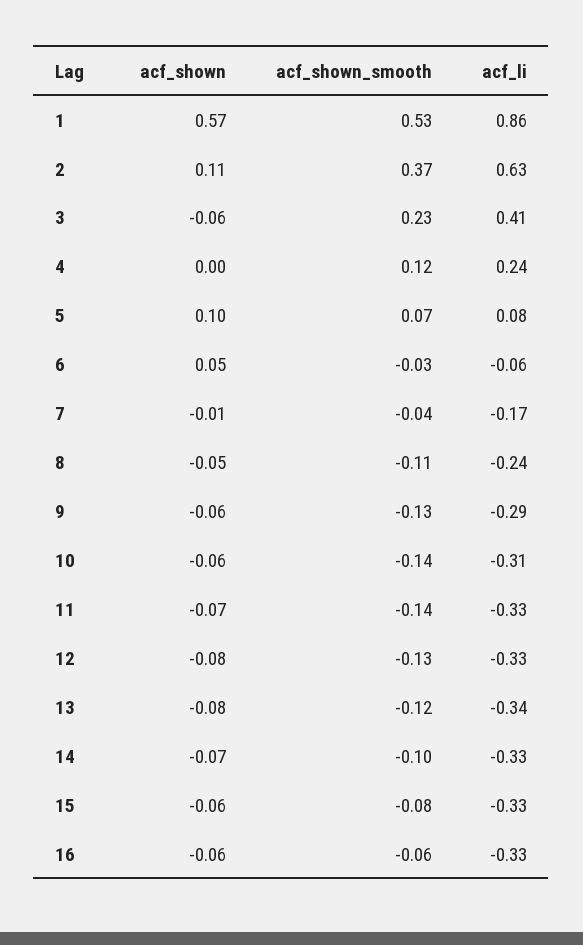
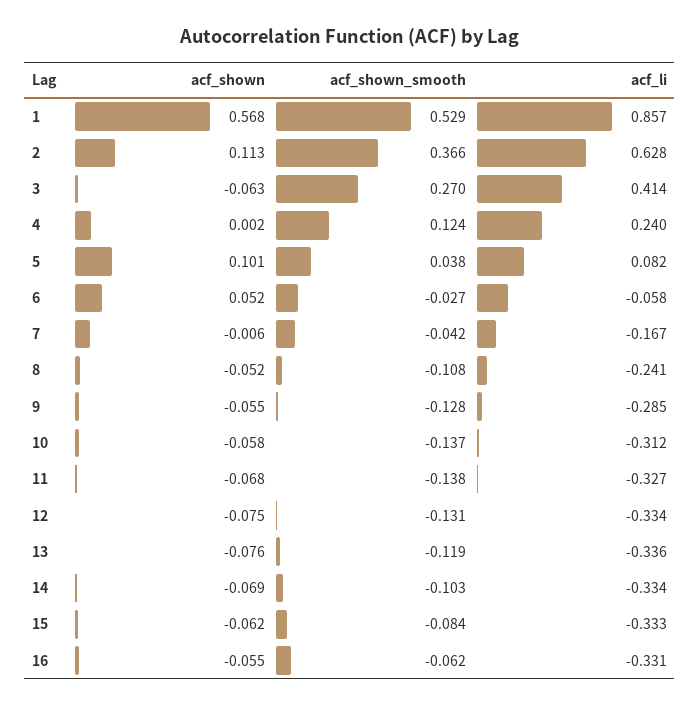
  {
    "acf_shown": {
      "1": 0.568,
      "2": 0.113,
      "3": -0.063,
      "4": 0.002,
      "5": 0.101,
      "6": 0.052,
      "7": -0.006,
      "8": -0.052,
      "9": -0.055,
      "10": -0.058,
      "11": -0.068,
      "12": -0.075,
      "13": -0.076,
      "14": -0.069,
      "15": -0.062,
      "16": -0.055
    },
    "acf_shown_smooth": {
      "1": 0.529,
      "2": 0.366,
-     "3": 0.23,
+     "3": 0.27,
      "4": 0.124,
-     "5": 0.07,
+     "5": 0.038,
      "6": -0.027,
      "7": -0.042,
      "8": -0.108,
      "9": -0.128,
      "10": -0.137,
      "11": -0.138,
      "12": -0.131,
      "13": -0.119,
      "14": -0.103,
      "15": -0.084,
      "16": -0.062
    },
    "acf_li": {
      "1": 0.857,
      "2": 0.628,
      "3": 0.414,
      "4": 0.24,
      "5": 0.082,
      "6": -0.058,
      "7": -0.167,
      "8": -0.241,
      "9": -0.285,
      "10": -0.312,
      "11": -0.327,
      "12": -0.334,
      "13": -0.336,
      "14": -0.334,
      "15": -0.333,
      "16": -0.331
    }
  }

